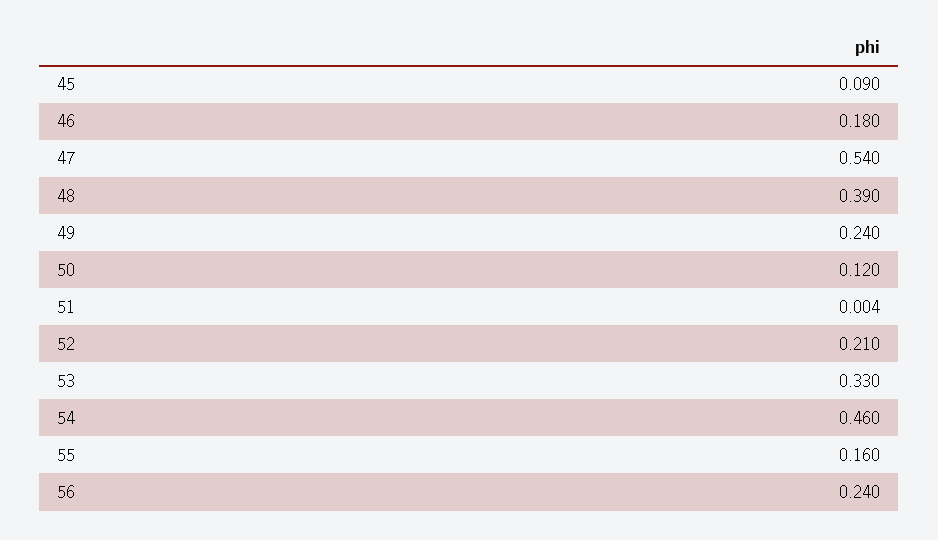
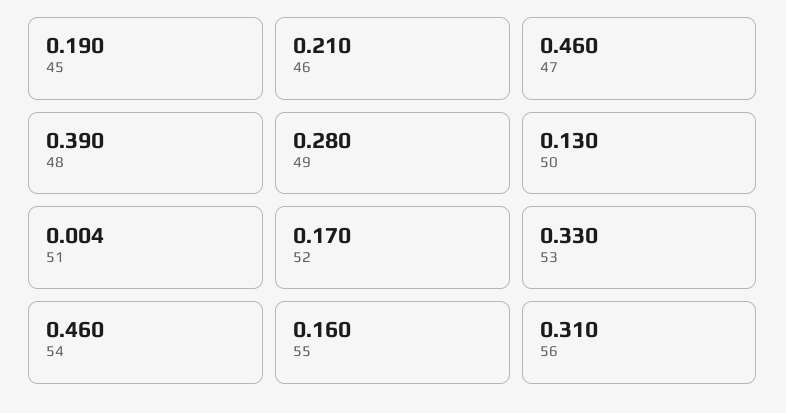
  {
-   "45": 0.09,
+   "45": 0.19,
-   "46": 0.18,
+   "46": 0.21,
-   "47": 0.54,
+   "47": 0.46,
    "48": 0.39,
-   "49": 0.24,
+   "49": 0.28,
-   "50": 0.12,
+   "50": 0.13,
    "51": 0.004,
-   "52": 0.21,
+   "52": 0.17,
    "53": 0.33,
    "54": 0.46,
    "55": 0.16,
-   "56": 0.24
+   "56": 0.31
  }

